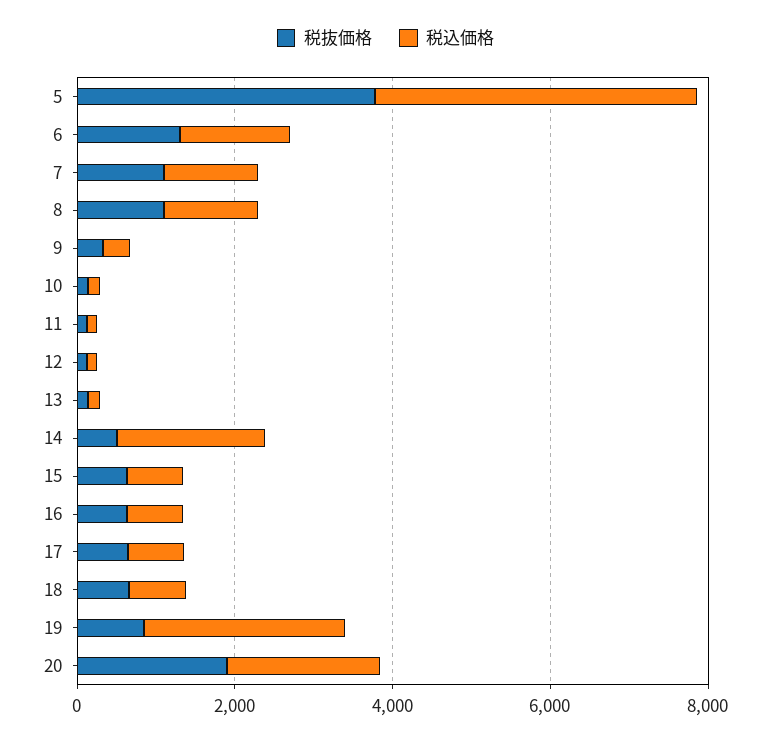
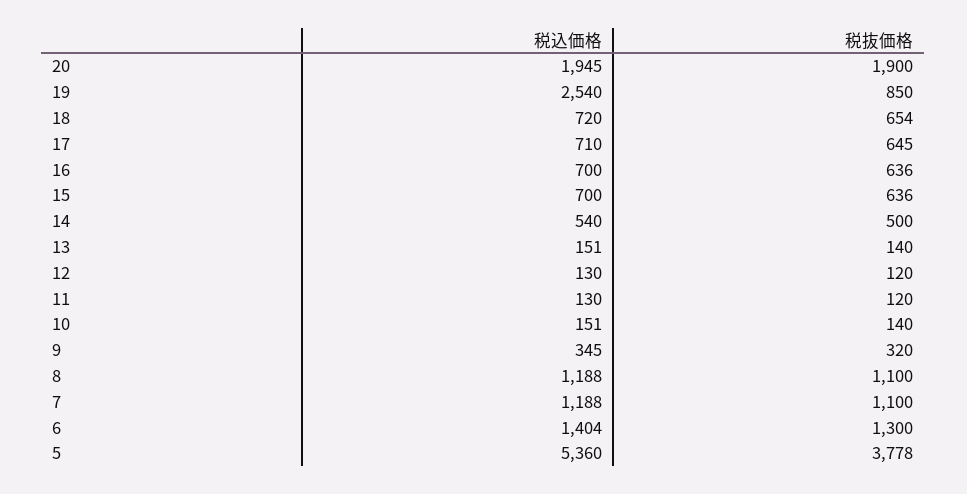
  {
    "税抜価格": {
      "5": 3778,
      "6": 1300,
      "7": 1100,
      "8": 1100,
      "9": 320,
      "10": 140,
      "11": 120,
      "12": 120,
      "13": 140,
      "14": 500,
      "15": 636,
      "16": 636,
      "17": 645,
      "18": 654,
      "19": 850,
      "20": 1900
    },
    "税込価格": {
-     "5": 4000,
+     "5": 5360,
      "6": 1404,
      "7": 1188,
      "8": 1188,
      "9": 345,
      "10": 151,
      "11": 130,
      "12": 130,
      "13": 151,
-     "14": 2000,
+     "14": 540,
      "15": 700,
      "16": 700,
      "17": 710,
      "18": 720,
      "19": 2540,
      "20": 1945
    }
  }

